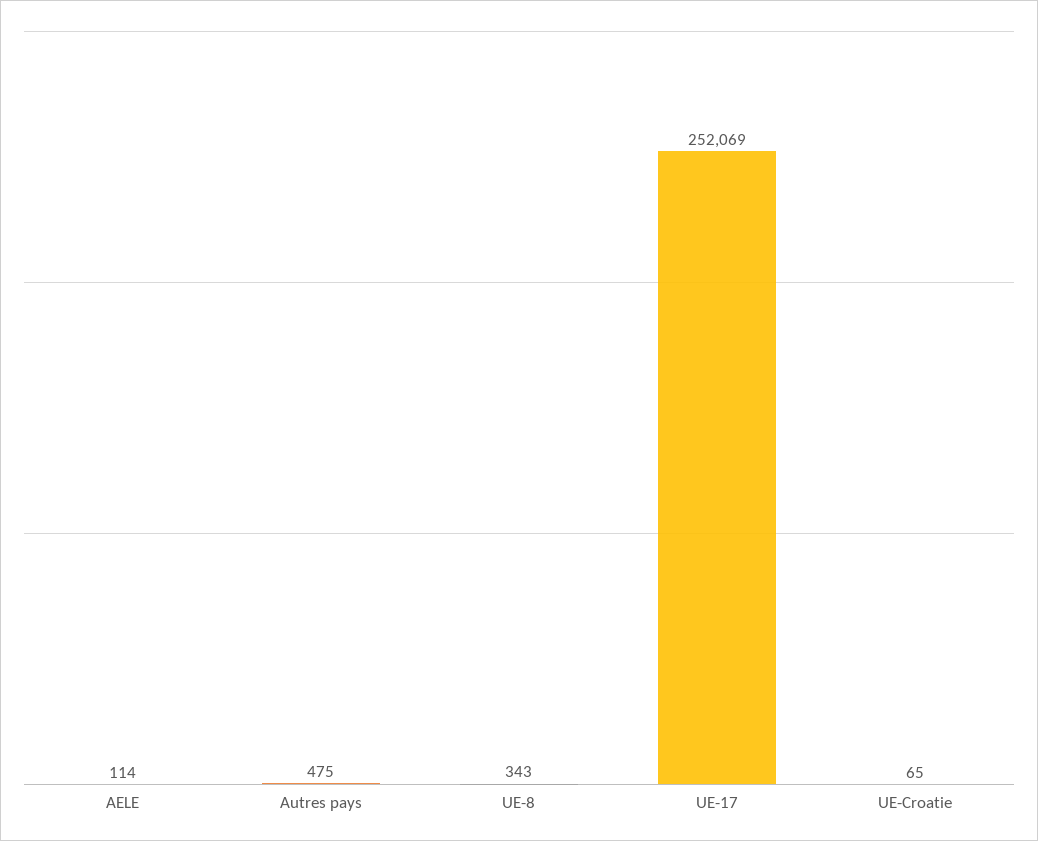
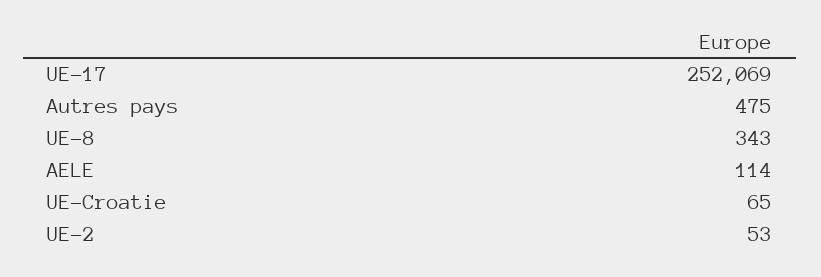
  {
    "AELE": 114,
    "Autres pays": 475,
    "UE-8": 343,
    "UE-17": 252069,
-   "UE-Croatie": 65
+   "UE-Croatie": 65,
+   "UE-2": 53
  }

